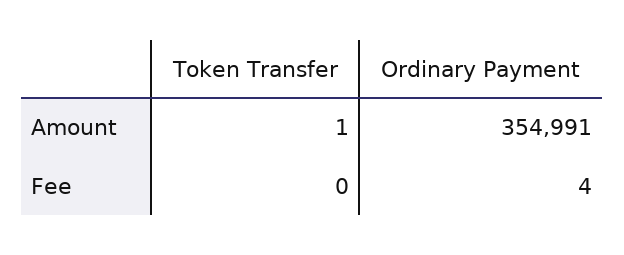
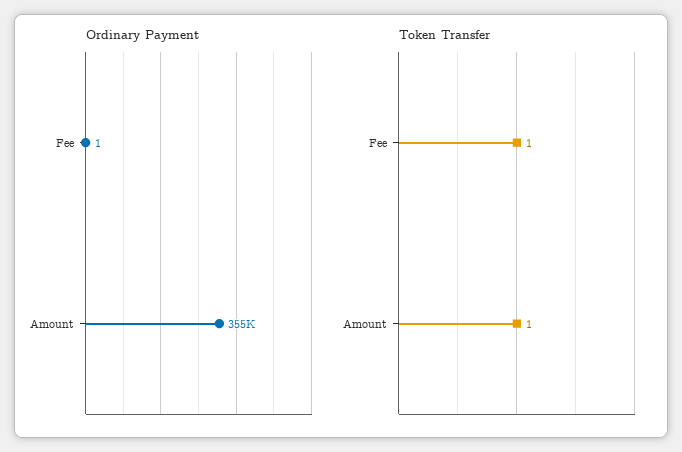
  {
    "Token Transfer": {
      "Amount": 1,
-     "Fee": 0
+     "Fee": 1
    },
    "Ordinary Payment": {
      "Amount": 354991,
-     "Fee": 4
+     "Fee": 1
    }
  }

